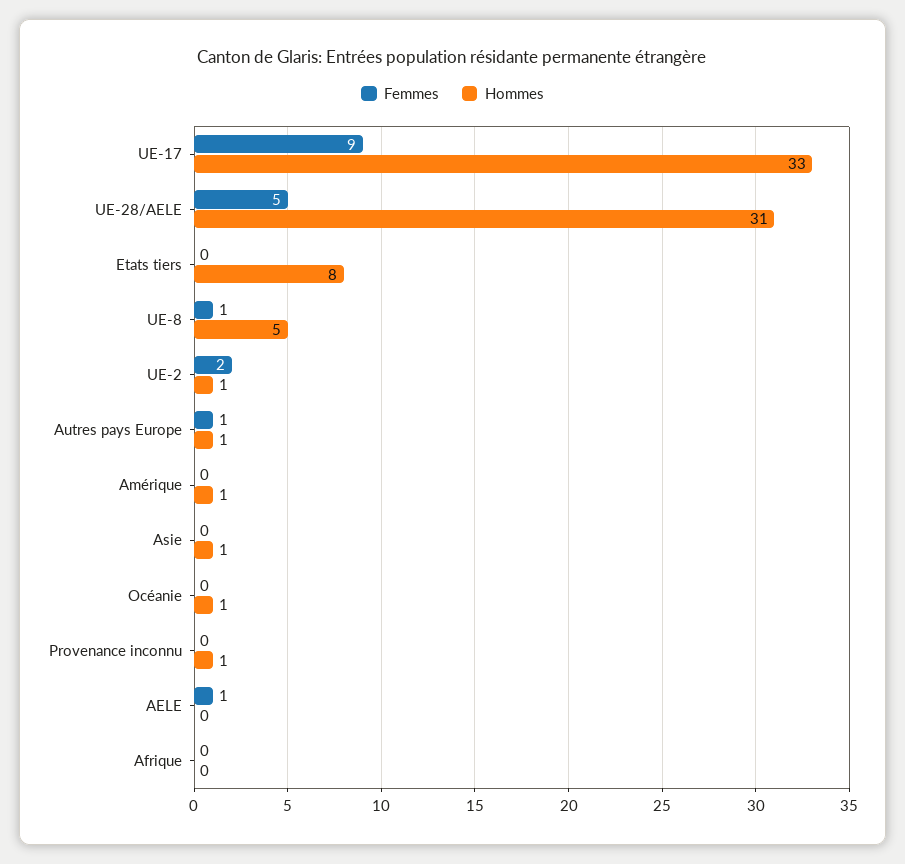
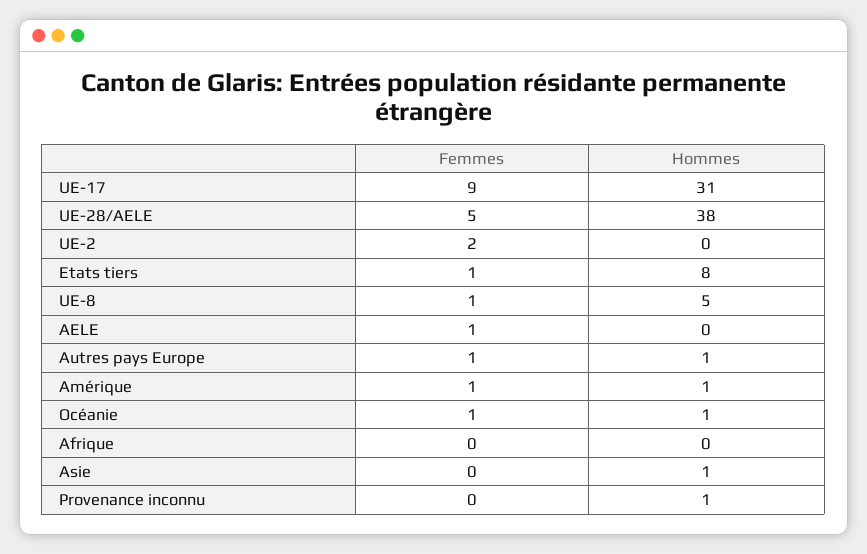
  {
    "Femmes": {
      "UE-17": 9,
      "UE-28/AELE": 5,
-     "Etats tiers": 0,
+     "Etats tiers": 1,
      "UE-8": 1,
      "UE-2": 2,
      "Autres pays Europe": 1,
-     "Amérique": 0,
+     "Amérique": 1,
      "Asie": 0,
-     "Océanie": 0,
+     "Océanie": 1,
      "Provenance inconnu": 0,
      "AELE": 1,
      "Afrique": 0
    },
    "Hommes": {
-     "UE-17": 33,
+     "UE-17": 31,
-     "UE-28/AELE": 31,
+     "UE-28/AELE": 38,
      "Etats tiers": 8,
      "UE-8": 5,
-     "UE-2": 1,
+     "UE-2": 0,
      "Autres pays Europe": 1,
      "Amérique": 1,
      "Asie": 1,
      "Océanie": 1,
      "Provenance inconnu": 1,
      "AELE": 0,
      "Afrique": 0
    }
  }

